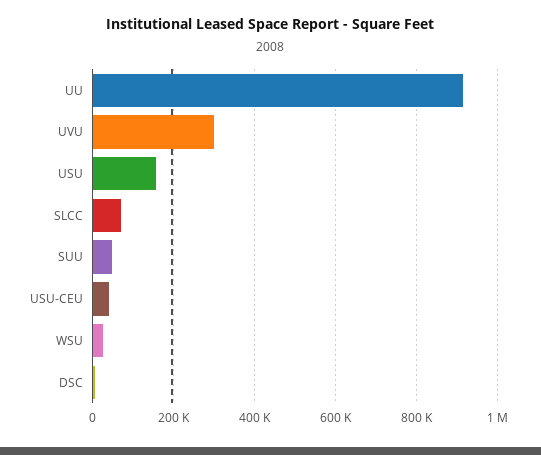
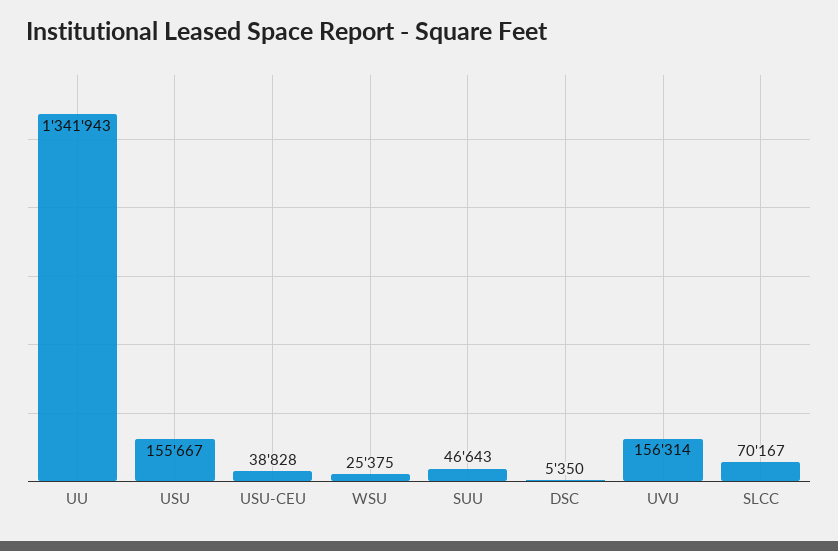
  {
-   "UU": 920000,
+   "UU": 1341943,
-   "UVU": 300000,
+   "UVU": 156314,
    "USU": 155667,
    "SLCC": 70167,
    "SUU": 46643,
    "USU-CEU": 38828,
    "WSU": 25375,
    "DSC": 5350
  }

